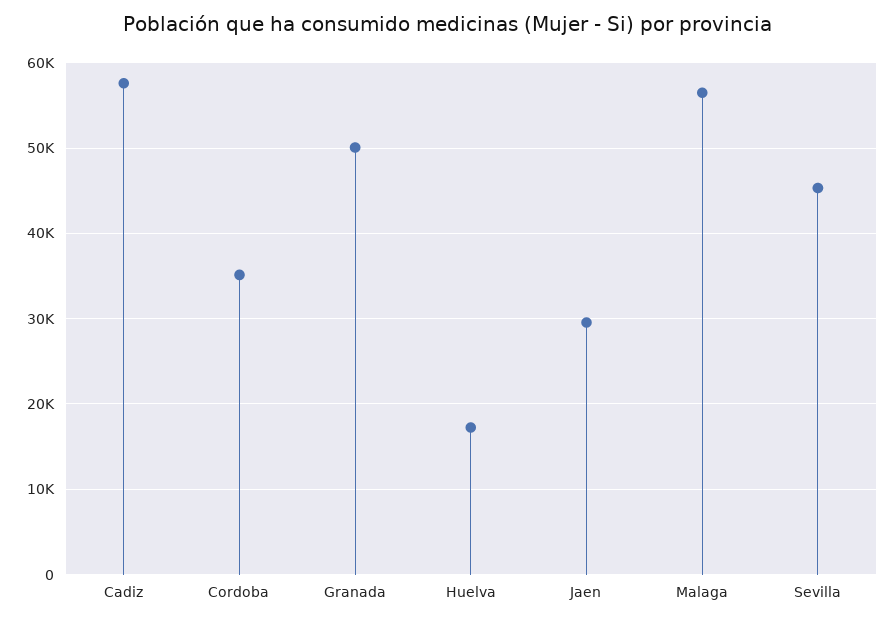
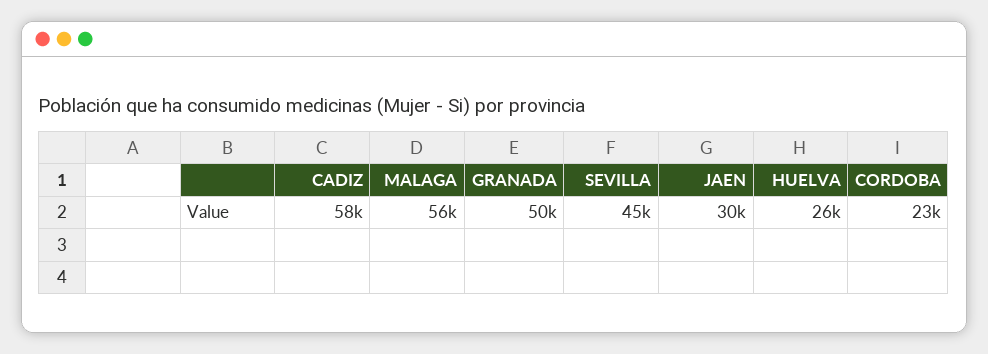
  {
    "Cadiz": 58000,
-   "Cordoba": 35000,
+   "Cordoba": 23000,
    "Granada": 50000,
-   "Huelva": 17000,
+   "Huelva": 26000,
    "Jaen": 30000,
    "Malaga": 56000,
    "Sevilla": 45000
  }

